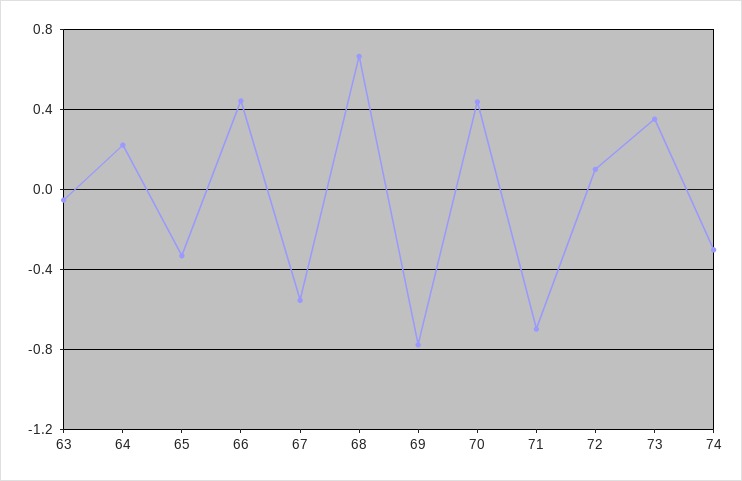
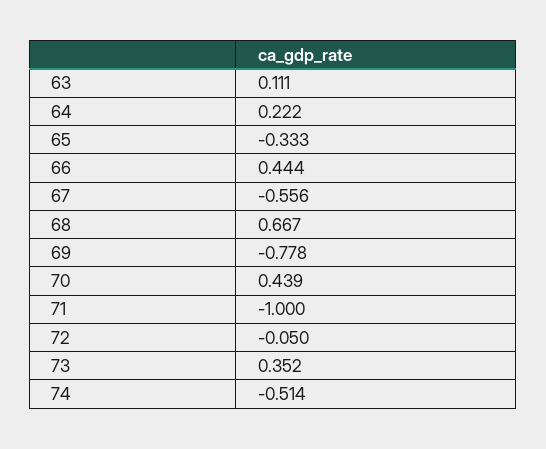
  {
-   "63": -0.05,
+   "63": 0.111,
    "64": 0.222,
    "65": -0.333,
    "66": 0.444,
    "67": -0.556,
    "68": 0.667,
    "69": -0.778,
    "70": 0.439,
-   "71": -0.7,
+   "71": -1,
-   "72": 0.1,
+   "72": -0.05,
    "73": 0.352,
-   "74": -0.3
+   "74": -0.514
  }

